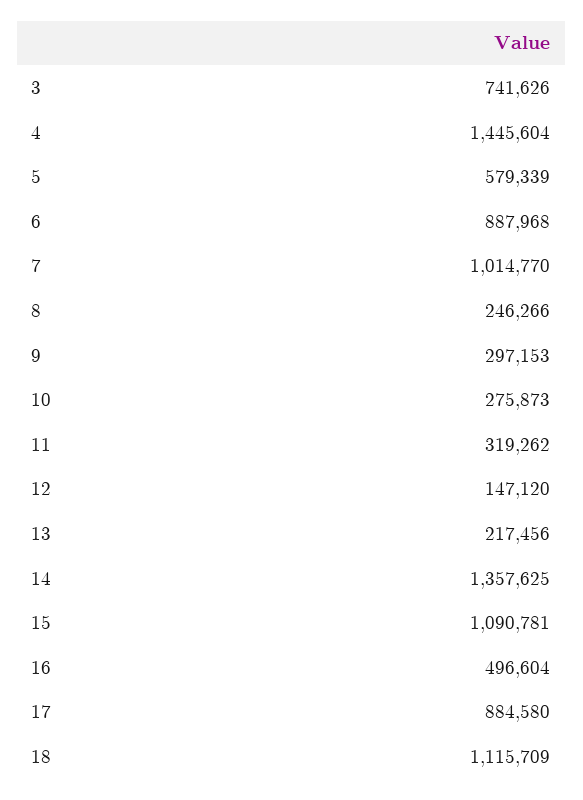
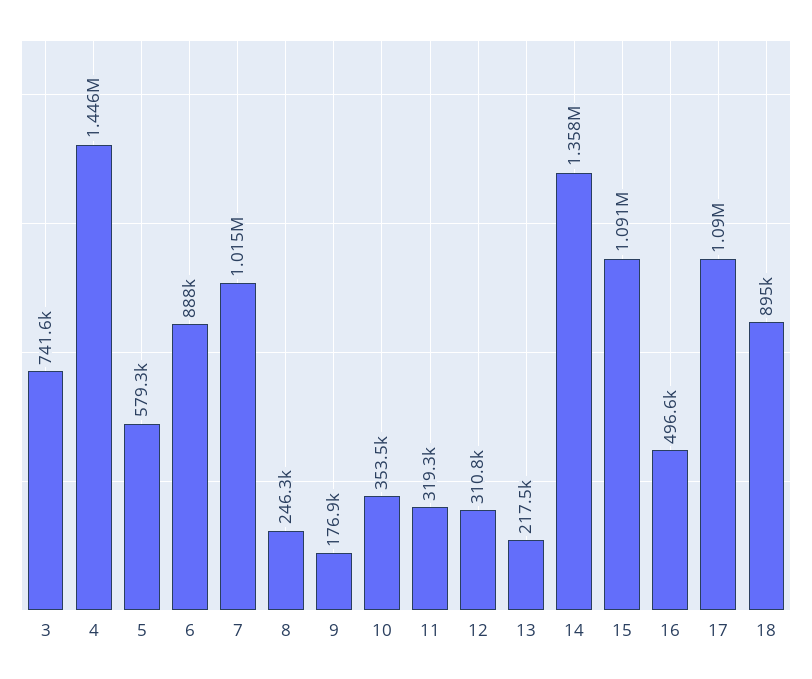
  {
    "3": 741626,
    "4": 1445604,
    "5": 579339,
    "6": 887968,
    "7": 1014770,
    "8": 246266,
-   "9": 297153,
+   "9": 176900,
-   "10": 275873,
+   "10": 353500,
    "11": 319262,
-   "12": 147120,
+   "12": 310800,
    "13": 217456,
    "14": 1357625,
    "15": 1090781,
    "16": 496604,
-   "17": 884580,
+   "17": 1090000,
-   "18": 1115709
+   "18": 895000
  }

